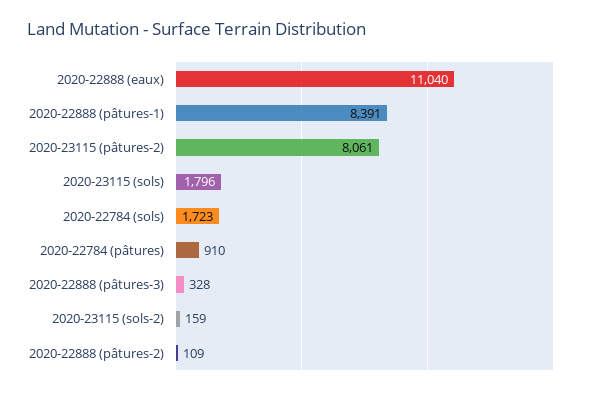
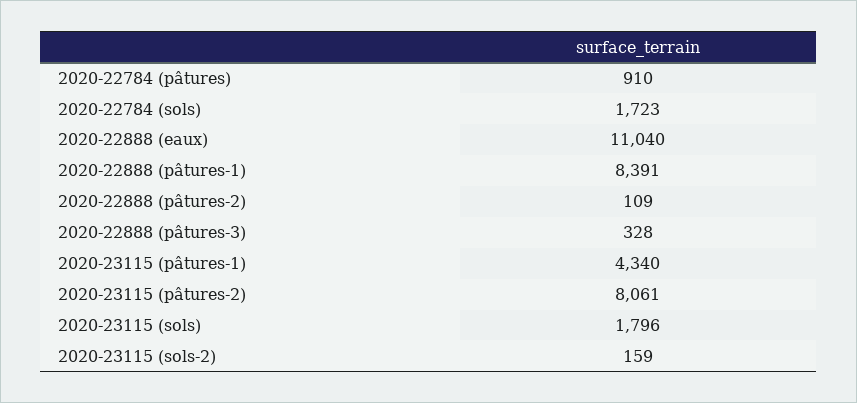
  {
    "2020-22888 (eaux)": 11040,
    "2020-22888 (pâtures-1)": 8391,
    "2020-23115 (pâtures-2)": 8061,
    "2020-23115 (sols)": 1796,
    "2020-22784 (sols)": 1723,
    "2020-22784 (pâtures)": 910,
    "2020-22888 (pâtures-3)": 328,
    "2020-23115 (sols-2)": 159,
-   "2020-22888 (pâtures-2)": 109
+   "2020-22888 (pâtures-2)": 109,
+   "2020-23115 (pâtures-1)": 4340
  }

